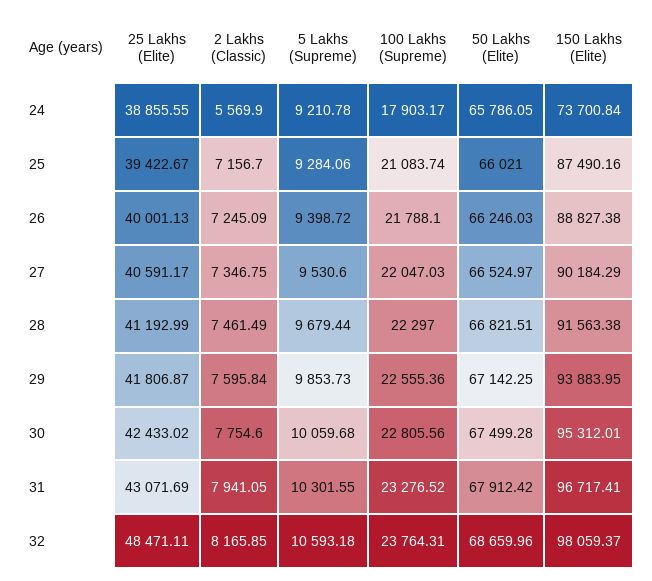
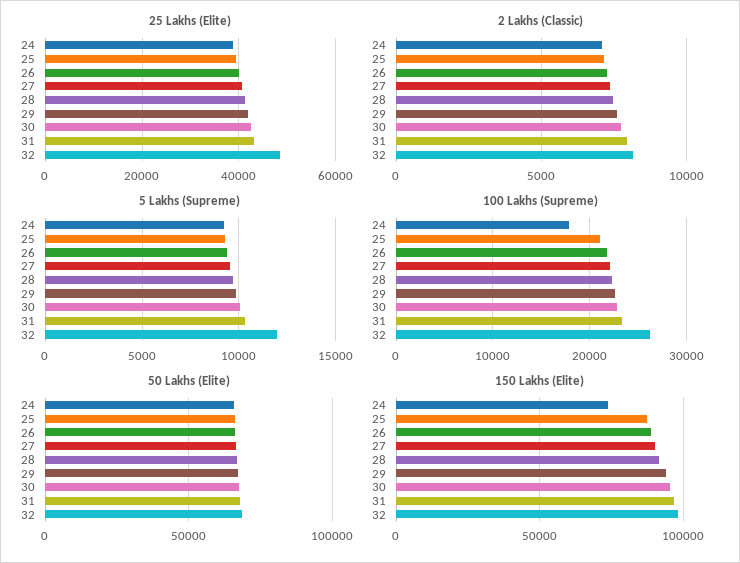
  {
    "25 Lakhs (Elite)": {
      "24": 38855.55,
      "25": 39422.67,
      "26": 40001.13,
      "27": 40591.17,
      "28": 41192.99,
      "29": 41806.87,
      "30": 42433.02,
      "31": 43071.69,
      "32": 48471.11
    },
    "2 Lakhs (Classic)": {
-     "24": 5569.9,
+     "24": 7000,
      "25": 7156.7,
      "26": 7245.09,
      "27": 7346.75,
      "28": 7461.49,
      "29": 7595.84,
      "30": 7754.6,
      "31": 7941.05,
      "32": 8165.85
    },
    "5 Lakhs (Supreme)": {
      "24": 9210.78,
      "25": 9284.06,
      "26": 9398.72,
      "27": 9530.6,
      "28": 9679.44,
      "29": 9853.73,
      "30": 10059.68,
      "31": 10301.55,
-     "32": 10593.18
+     "32": 12000
    },
    "100 Lakhs (Supreme)": {
      "24": 17903.17,
      "25": 21083.74,
      "26": 21788.1,
      "27": 22047.03,
      "28": 22297,
      "29": 22555.36,
      "30": 22805.56,
      "31": 23276.52,
-     "32": 23764.31
+     "32": 26000
    },
    "50 Lakhs (Elite)": {
      "24": 65786.05,
      "25": 66021,
      "26": 66246.03,
      "27": 66524.97,
      "28": 66821.51,
      "29": 67142.25,
      "30": 67499.28,
      "31": 67912.42,
      "32": 68659.96
    },
    "150 Lakhs (Elite)": {
      "24": 73700.84,
      "25": 87490.16,
      "26": 88827.38,
      "27": 90184.29,
      "28": 91563.38,
      "29": 93883.95,
      "30": 95312.01,
      "31": 96717.41,
      "32": 98059.37
    }
  }

